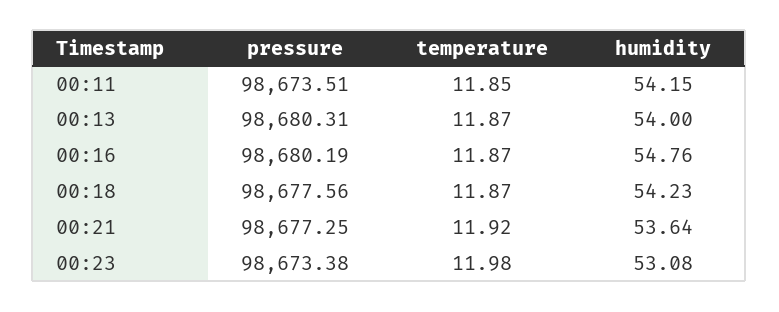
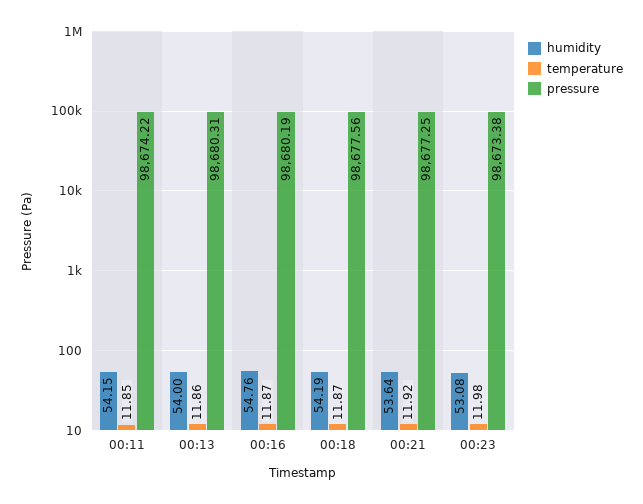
  {
    "pressure": {
-     "00:11": 98673.51,
+     "00:11": 98674.22,
      "00:13": 98680.31,
      "00:16": 98680.19,
      "00:18": 98677.56,
      "00:21": 98677.25,
      "00:23": 98673.38
    },
    "temperature": {
      "00:11": 11.85,
-     "00:13": 11.87,
+     "00:13": 11.86,
      "00:16": 11.87,
      "00:18": 11.87,
      "00:21": 11.92,
      "00:23": 11.98
    },
    "humidity": {
      "00:11": 54.15,
      "00:13": 54,
      "00:16": 54.76,
-     "00:18": 54.23,
+     "00:18": 54.19,
      "00:21": 53.64,
      "00:23": 53.08
    }
  }

